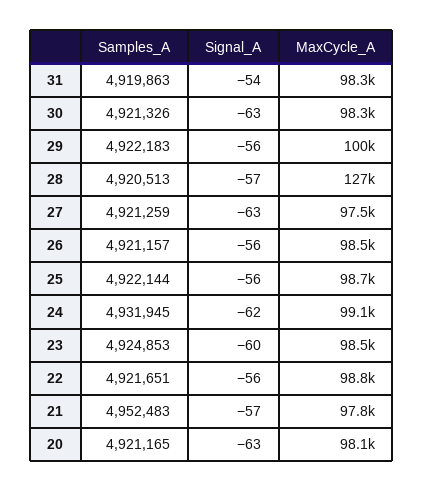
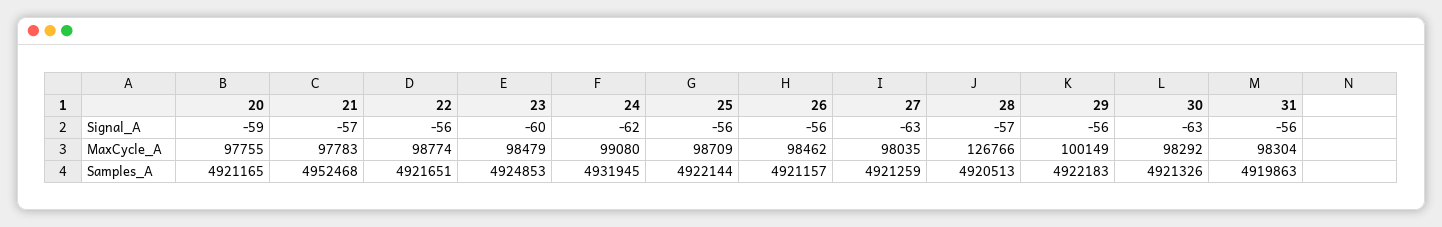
  {
    "Samples_A": {
      "31": 4919863,
      "30": 4921326,
      "29": 4922183,
      "28": 4920513,
      "27": 4921259,
      "26": 4921157,
      "25": 4922144,
      "24": 4931945,
      "23": 4924853,
      "22": 4921651,
-     "21": 4952483,
+     "21": 4952468,
      "20": 4921165
    },
    "Signal_A": {
-     "31": -54,
+     "31": -56,
      "30": -63,
      "29": -56,
      "28": -57,
      "27": -63,
      "26": -56,
      "25": -56,
      "24": -62,
      "23": -60,
      "22": -56,
      "21": -57,
-     "20": -63
+     "20": -59
    },
    "MaxCycle_A": {
      "31": 98304,
      "30": 98292,
      "29": 100149,
      "28": 126766,
-     "27": 97500,
+     "27": 98035,
      "26": 98462,
      "25": 98709,
      "24": 99080,
      "23": 98479,
      "22": 98774,
      "21": 97783,
-     "20": 98100
+     "20": 97755
    }
  }

